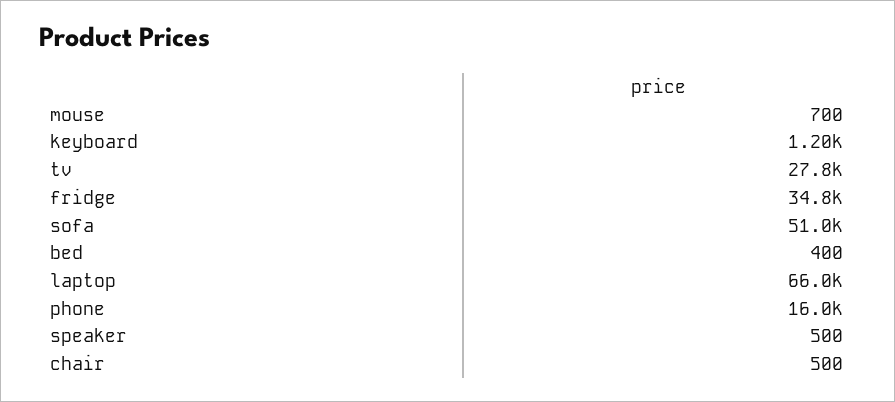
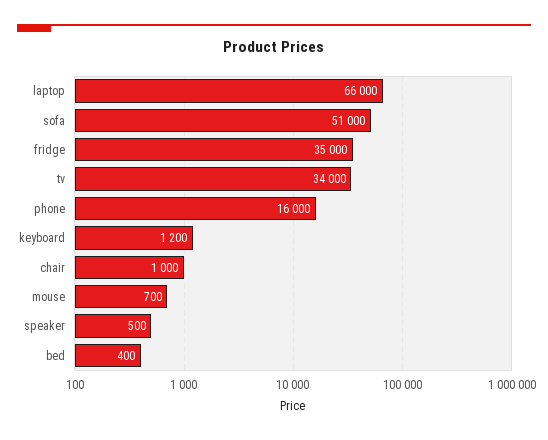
  {
    "mouse": 700,
    "keyboard": 1200,
-   "tv": 27800,
+   "tv": 34000,
-   "fridge": 34800,
+   "fridge": 35000,
    "sofa": 51000,
    "bed": 400,
    "laptop": 66000,
    "phone": 16000,
    "speaker": 500,
-   "chair": 500
+   "chair": 1000
  }

